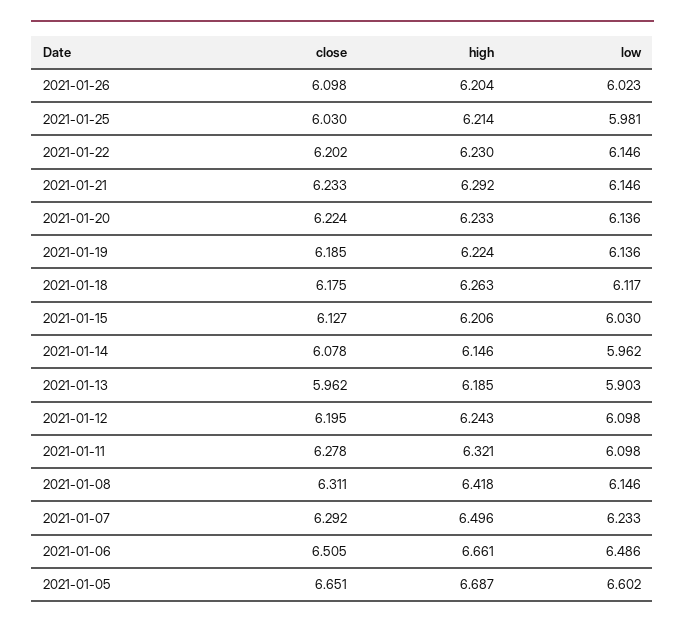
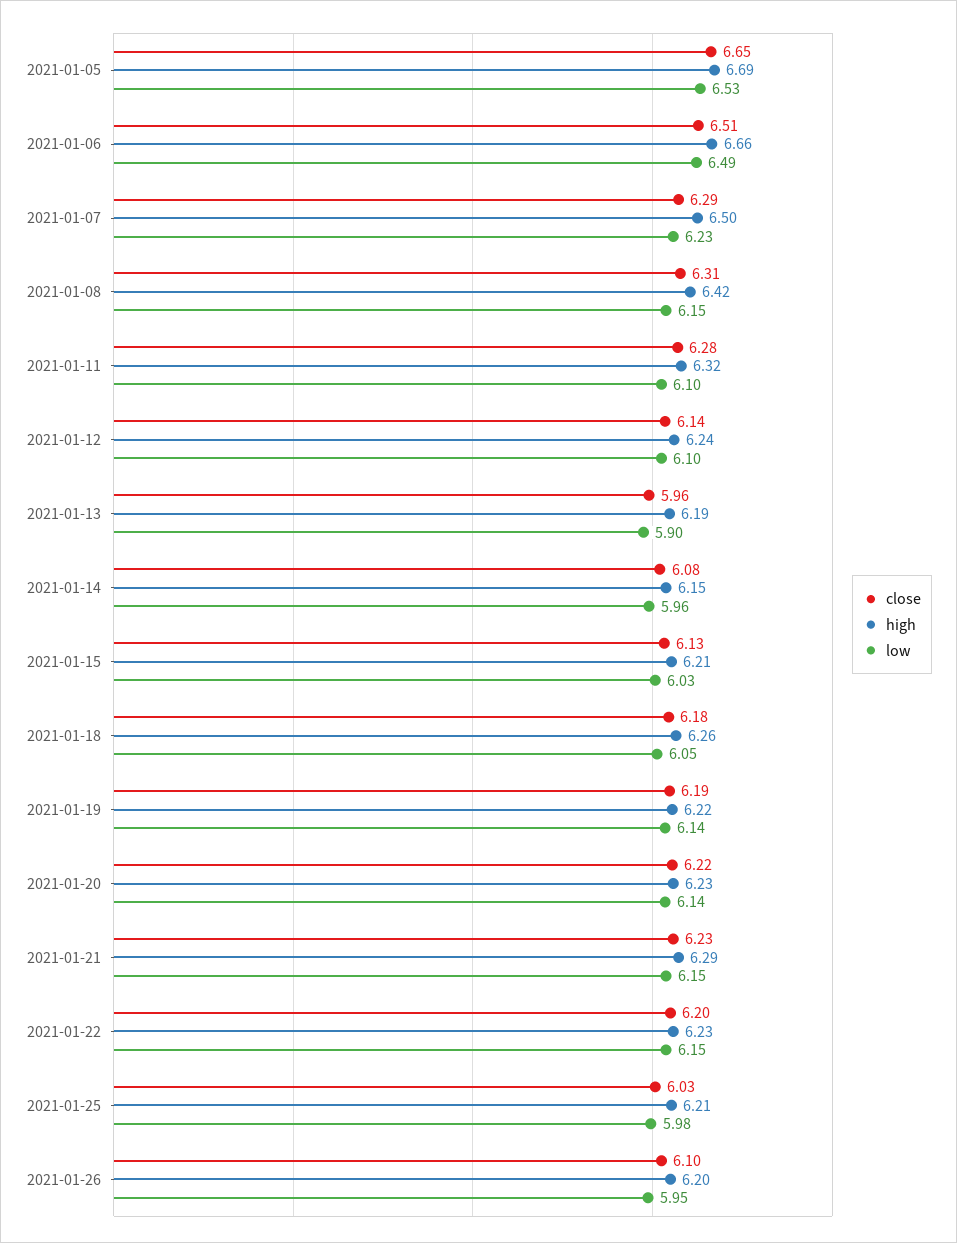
  {
    "close": {
      "2021-01-26": 6.098,
      "2021-01-25": 6.03,
      "2021-01-22": 6.202,
      "2021-01-21": 6.233,
      "2021-01-20": 6.224,
      "2021-01-19": 6.185,
      "2021-01-18": 6.175,
      "2021-01-15": 6.127,
      "2021-01-14": 6.078,
      "2021-01-13": 5.962,
-     "2021-01-12": 6.195,
+     "2021-01-12": 6.14,
      "2021-01-11": 6.278,
      "2021-01-08": 6.311,
      "2021-01-07": 6.292,
      "2021-01-06": 6.505,
      "2021-01-05": 6.651
    },
    "high": {
      "2021-01-26": 6.204,
      "2021-01-25": 6.214,
      "2021-01-22": 6.23,
      "2021-01-21": 6.292,
      "2021-01-20": 6.233,
      "2021-01-19": 6.224,
      "2021-01-18": 6.263,
      "2021-01-15": 6.206,
      "2021-01-14": 6.146,
      "2021-01-13": 6.185,
      "2021-01-12": 6.243,
      "2021-01-11": 6.321,
      "2021-01-08": 6.418,
      "2021-01-07": 6.496,
      "2021-01-06": 6.661,
      "2021-01-05": 6.687
    },
    "low": {
-     "2021-01-26": 6.023,
+     "2021-01-26": 5.95,
      "2021-01-25": 5.981,
      "2021-01-22": 6.146,
      "2021-01-21": 6.146,
      "2021-01-20": 6.136,
      "2021-01-19": 6.136,
-     "2021-01-18": 6.117,
+     "2021-01-18": 6.05,
      "2021-01-15": 6.03,
      "2021-01-14": 5.962,
      "2021-01-13": 5.903,
      "2021-01-12": 6.098,
      "2021-01-11": 6.098,
      "2021-01-08": 6.146,
      "2021-01-07": 6.233,
      "2021-01-06": 6.486,
-     "2021-01-05": 6.602
+     "2021-01-05": 6.53
    }
  }

